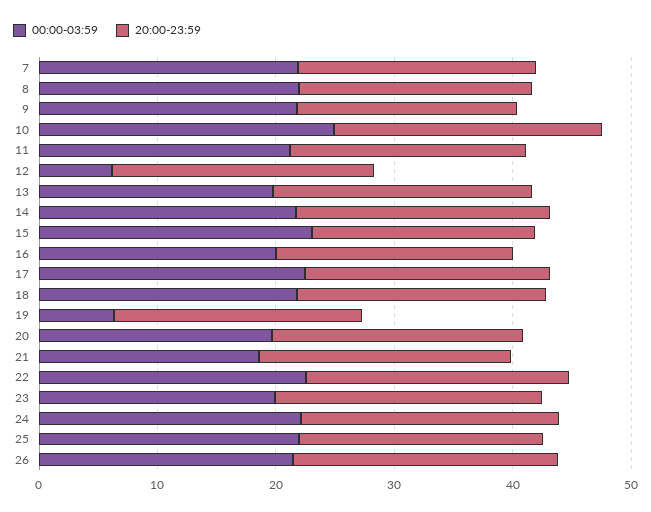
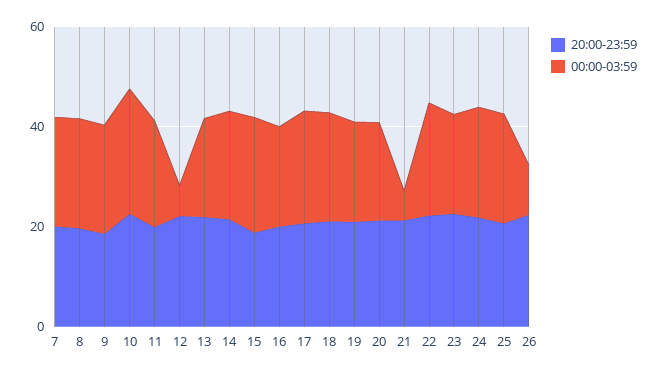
  {
    "00:00-03:59": {
      "7": 22,
      "8": 22,
      "9": 22,
      "10": 24,
      "11": 22,
      "12": 6,
      "13": 20,
      "14": 22,
      "15": 24,
      "16": 20,
      "17": 22,
      "18": 22,
-     "19": 6,
+     "19": 20,
      "20": 20,
-     "21": 18,
+     "21": 5,
      "22": 22,
      "23": 20,
      "24": 22,
      "25": 22,
-     "26": 22
+     "26": 10
    },
    "20:00-23:59": {
      "7": 20,
      "8": 20,
      "9": 18,
      "10": 22,
      "11": 20,
      "12": 22,
      "13": 22,
      "14": 22,
      "15": 18,
      "16": 20,
      "17": 20,
      "18": 22,
      "19": 20,
      "20": 22,
      "21": 22,
      "22": 22,
      "23": 22,
      "24": 22,
      "25": 20,
      "26": 22
    }
  }

